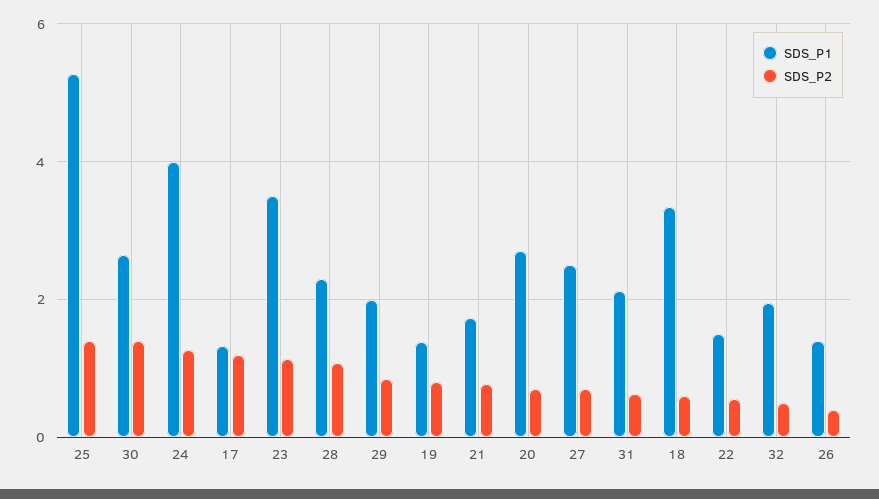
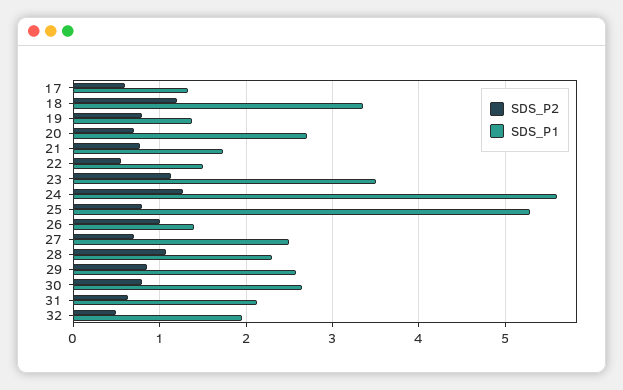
  {
    "SDS_P1": {
      "25": 5.3,
      "30": 2.7,
-     "24": 4,
+     "24": 5.6,
      "17": 1.3,
      "23": 3.5,
      "28": 2.3,
-     "29": 2,
+     "29": 2.6,
      "19": 1.4,
      "21": 1.7,
      "20": 2.7,
      "27": 2.5,
      "31": 2.1,
      "18": 3.4,
      "22": 1.5,
      "32": 2,
      "26": 1.4
    },
    "SDS_P2": {
-     "25": 1.4,
+     "25": 0.8,
-     "30": 1.4,
+     "30": 0.8,
      "24": 1.3,
-     "17": 1.2,
+     "17": 0.6,
      "23": 1.1,
      "28": 1.1,
      "29": 0.9,
      "19": 0.8,
      "21": 0.8,
      "20": 0.7,
      "27": 0.7,
      "31": 0.6,
-     "18": 0.6,
+     "18": 1.2,
      "22": 0.6,
      "32": 0.5,
-     "26": 0.4
+     "26": 1
    }
  }

